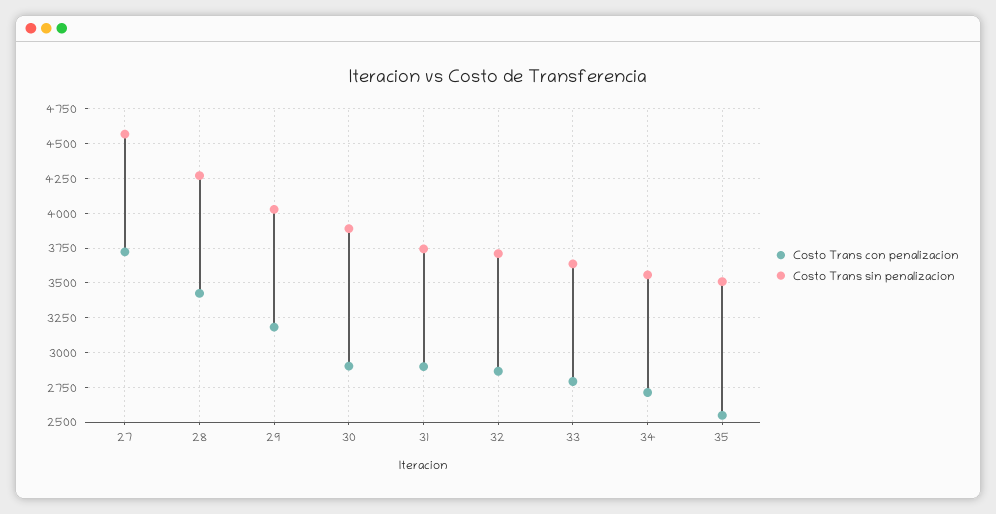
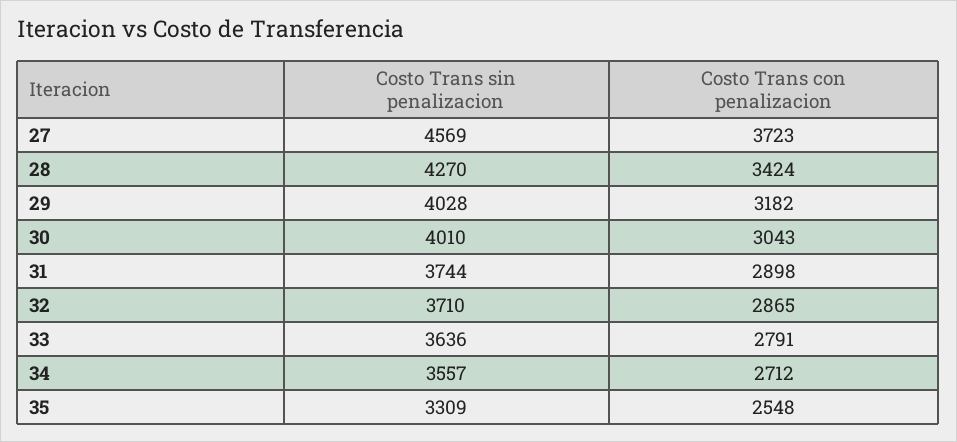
  {
    "Costo Trans con penalizacion": {
      "27": 3723,
      "28": 3424,
      "29": 3182,
-     "30": 2900,
+     "30": 3043,
      "31": 2898,
      "32": 2865,
      "33": 2791,
      "34": 2712,
      "35": 2548
    },
    "Costo Trans sin penalizacion": {
      "27": 4569,
      "28": 4270,
      "29": 4028,
-     "30": 3900,
+     "30": 4010,
      "31": 3744,
      "32": 3710,
      "33": 3636,
      "34": 3557,
-     "35": 3500
+     "35": 3309
    }
  }

